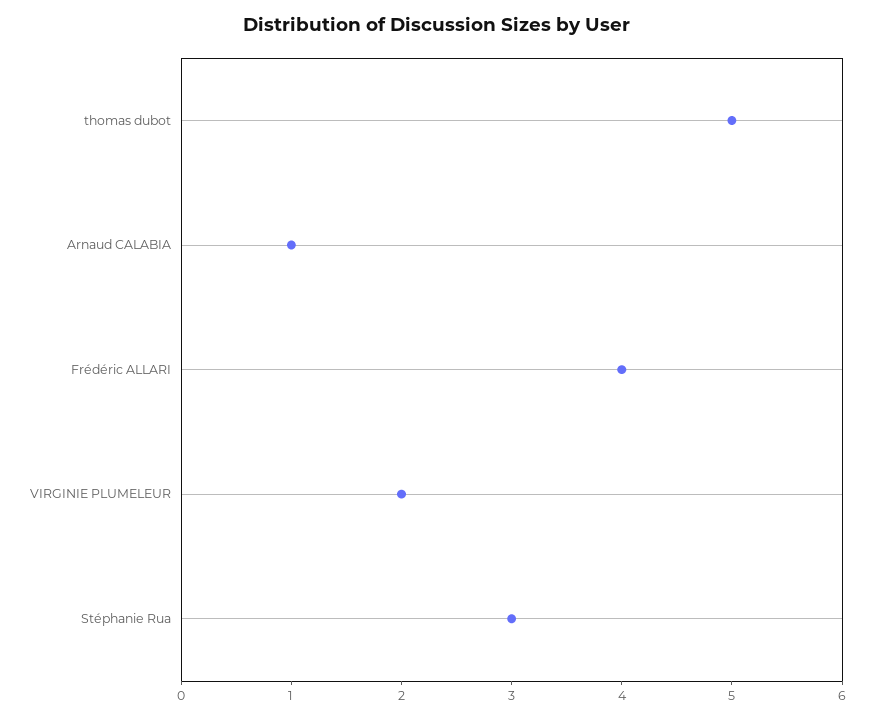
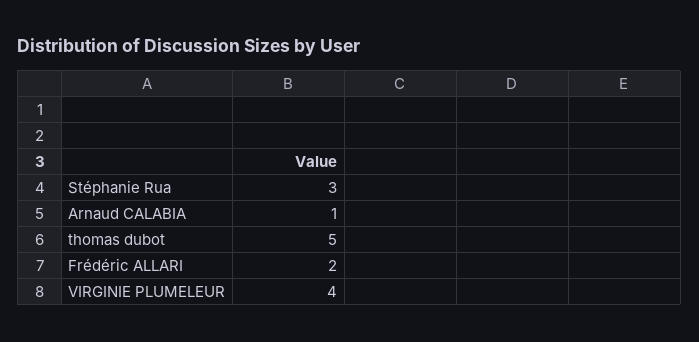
  {
    "thomas dubot": 5,
    "Arnaud CALABIA": 1,
-   "Frédéric ALLARI": 4,
+   "Frédéric ALLARI": 2,
-   "VIRGINIE PLUMELEUR": 2,
+   "VIRGINIE PLUMELEUR": 4,
    "Stéphanie Rua": 3
  }

